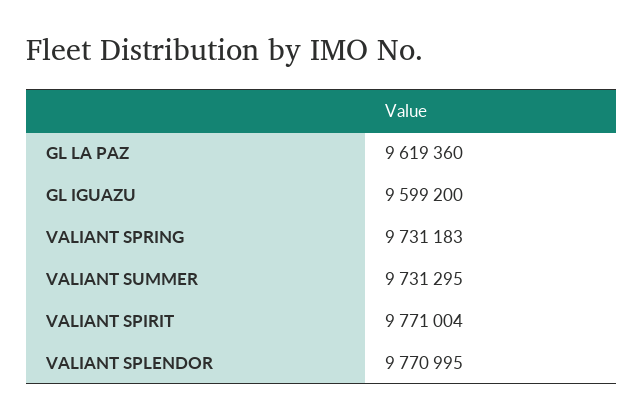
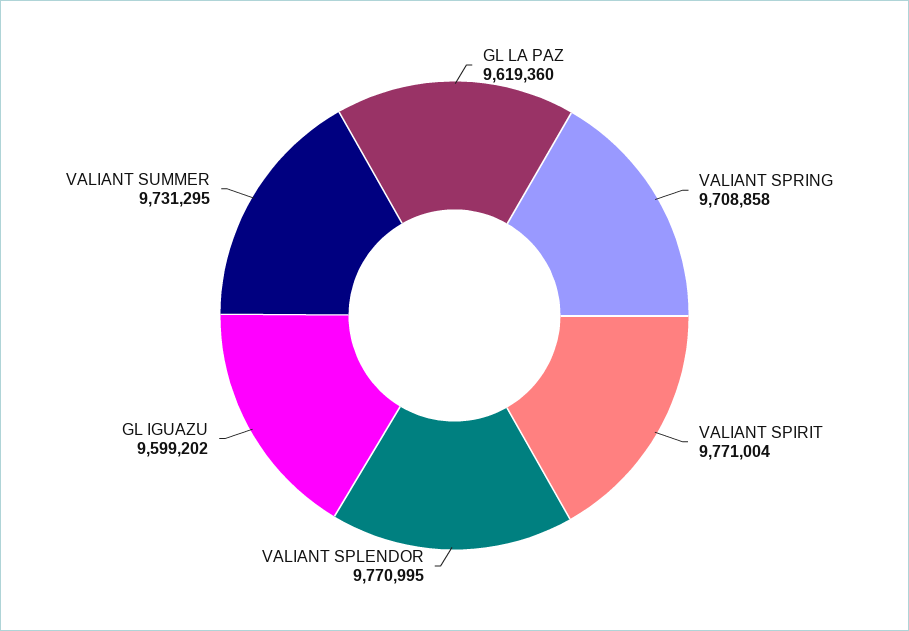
  {
    "GL LA PAZ": 9619360,
-   "GL IGUAZU": 9599200,
+   "GL IGUAZU": 9599202,
-   "VALIANT SPRING": 9731183,
+   "VALIANT SPRING": 9708858,
    "VALIANT SUMMER": 9731295,
    "VALIANT SPIRIT": 9771004,
    "VALIANT SPLENDOR": 9770995
  }

